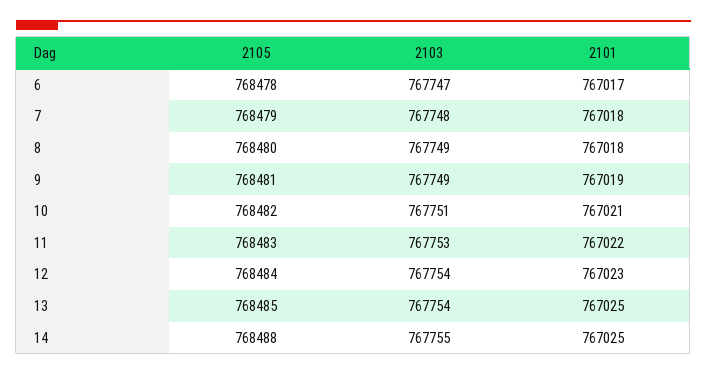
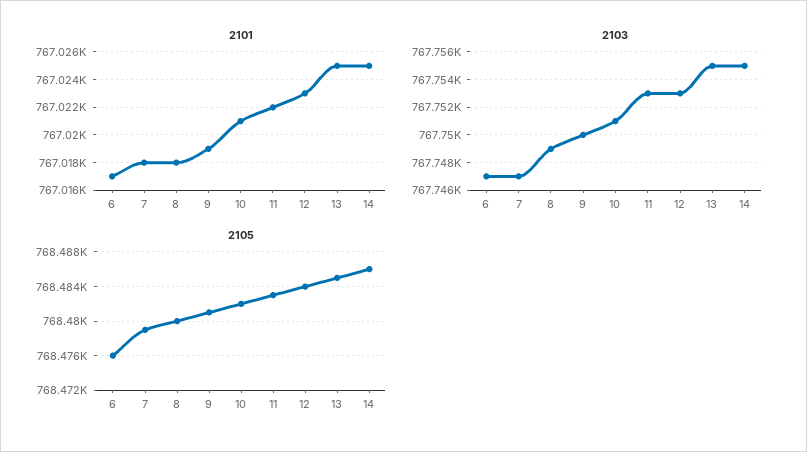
  {
    "2105": {
-     "6": 768478,
+     "6": 768476,
      "7": 768479,
      "8": 768480,
      "9": 768481,
      "10": 768482,
      "11": 768483,
      "12": 768484,
      "13": 768485,
-     "14": 768488
+     "14": 768486
    },
    "2103": {
      "6": 767747,
-     "7": 767748,
+     "7": 767747,
      "8": 767749,
-     "9": 767749,
+     "9": 767750,
      "10": 767751,
      "11": 767753,
-     "12": 767754,
+     "12": 767753,
-     "13": 767754,
+     "13": 767755,
      "14": 767755
    },
    "2101": {
      "6": 767017,
      "7": 767018,
      "8": 767018,
      "9": 767019,
      "10": 767021,
      "11": 767022,
      "12": 767023,
      "13": 767025,
      "14": 767025
    }
  }

